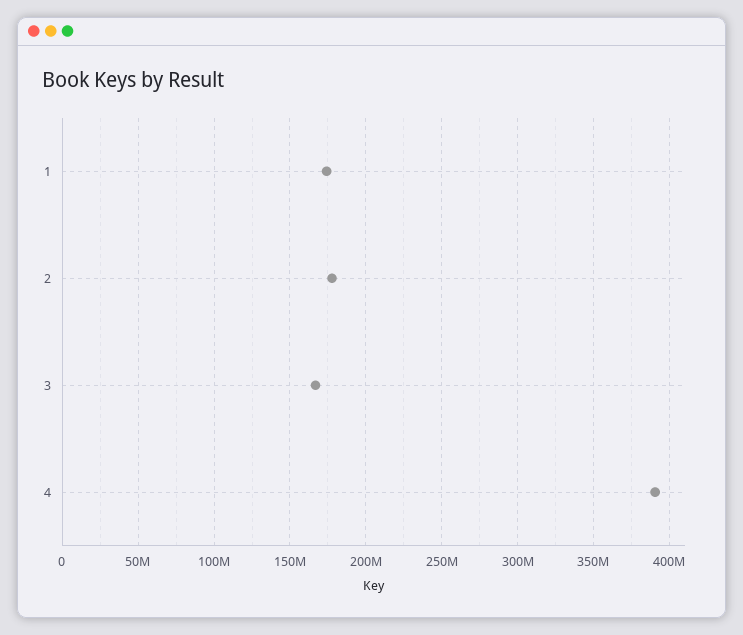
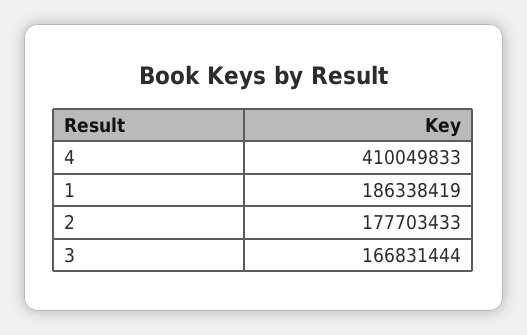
  {
-   "1": 175000000,
+   "1": 186338419,
    "2": 177703433,
    "3": 166831444,
-   "4": 390000000
+   "4": 410049833
  }

